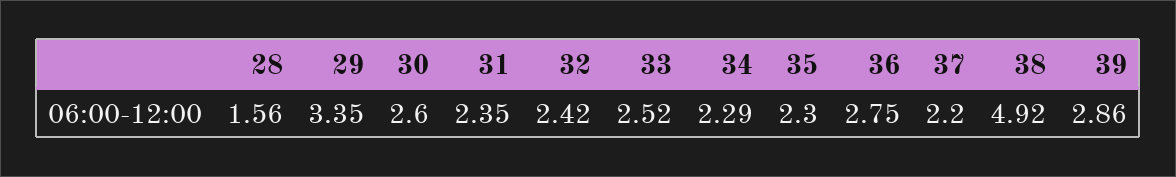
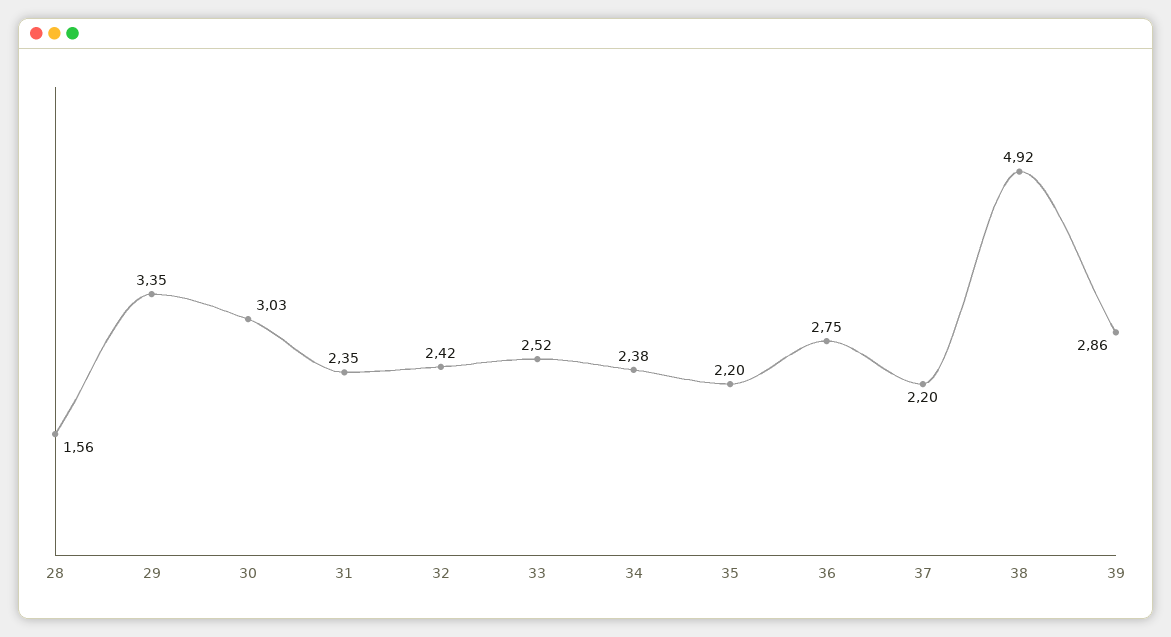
  {
    "28": 1.56,
    "29": 3.35,
-   "30": 2.6,
+   "30": 3.03,
    "31": 2.35,
    "32": 2.42,
    "33": 2.52,
-   "34": 2.29,
+   "34": 2.38,
-   "35": 2.3,
+   "35": 2.2,
    "36": 2.75,
    "37": 2.2,
    "38": 4.92,
    "39": 2.86
  }

